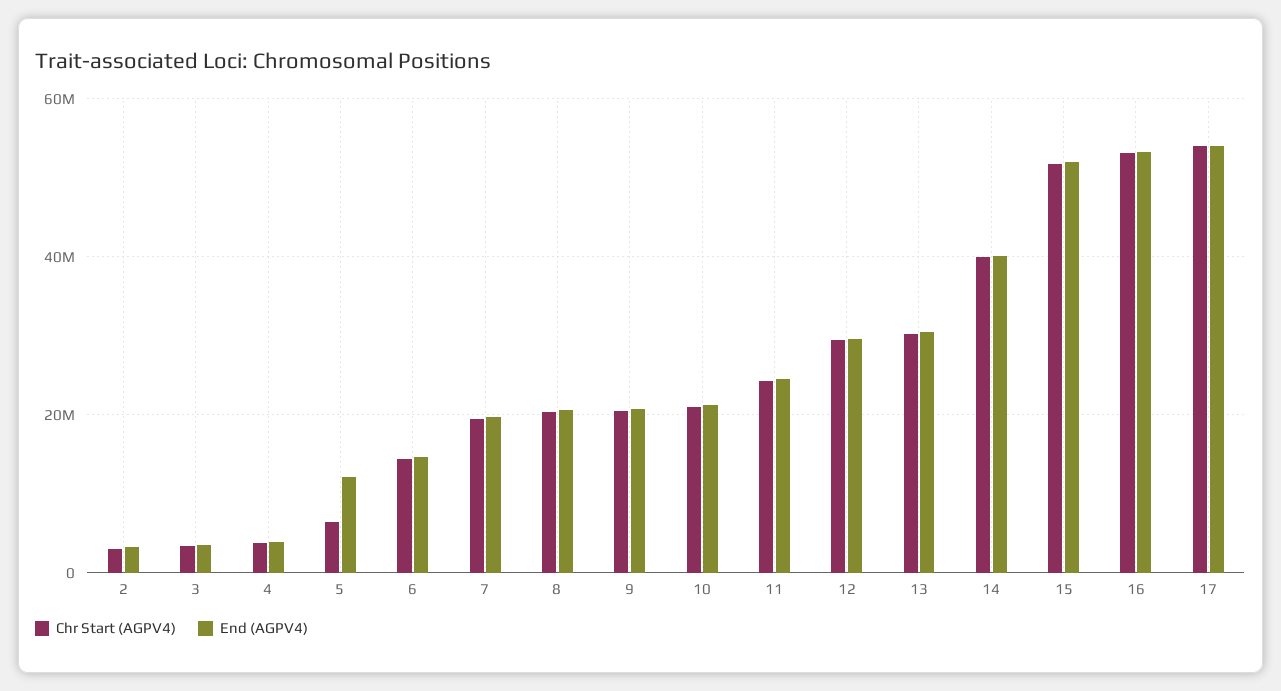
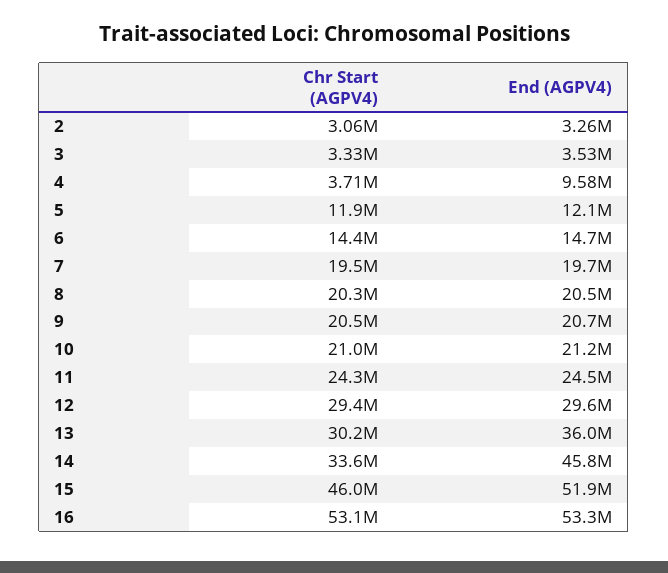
  {
    "Chr Start (AGPV4)": {
      "2": 3060000,
      "3": 3330000,
      "4": 3710000,
-     "5": 6000000,
+     "5": 11900000,
      "6": 14400000,
      "7": 19500000,
      "8": 20300000,
      "9": 20500000,
      "10": 21000000,
      "11": 24300000,
      "12": 29400000,
      "13": 30200000,
-     "14": 40000000,
+     "14": 33600000,
-     "15": 52000000,
+     "15": 46000000,
-     "16": 53100000,
+     "16": 53100000
-     "17": 54000000
    },
    "End (AGPV4)": {
      "2": 3260000,
      "3": 3530000,
-     "4": 4000000,
+     "4": 9580000,
      "5": 12100000,
      "6": 14700000,
      "7": 19700000,
      "8": 20500000,
      "9": 20700000,
      "10": 21200000,
      "11": 24500000,
      "12": 29600000,
-     "13": 30000000,
+     "13": 36000000,
-     "14": 40000000,
+     "14": 45800000,
      "15": 51900000,
-     "16": 53300000,
+     "16": 53300000
-     "17": 54000000
    }
  }

